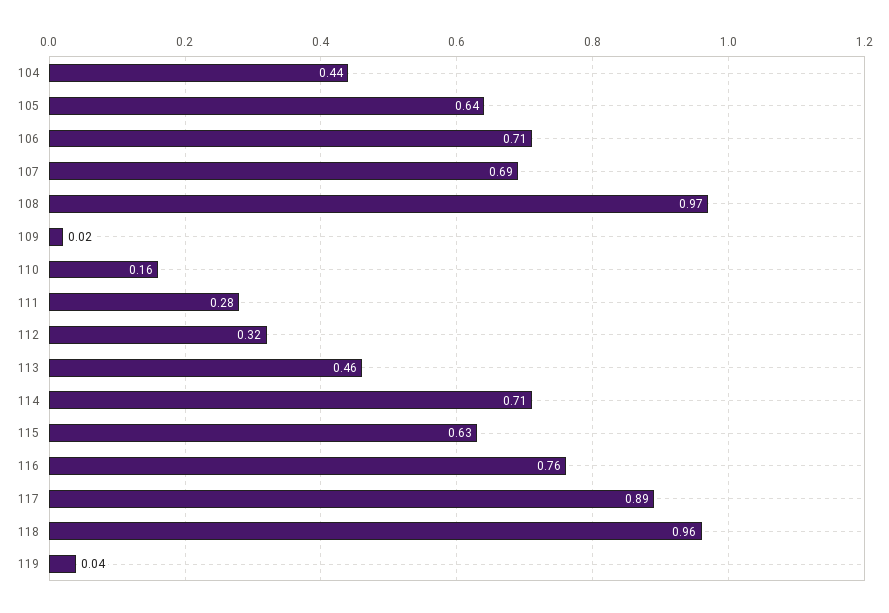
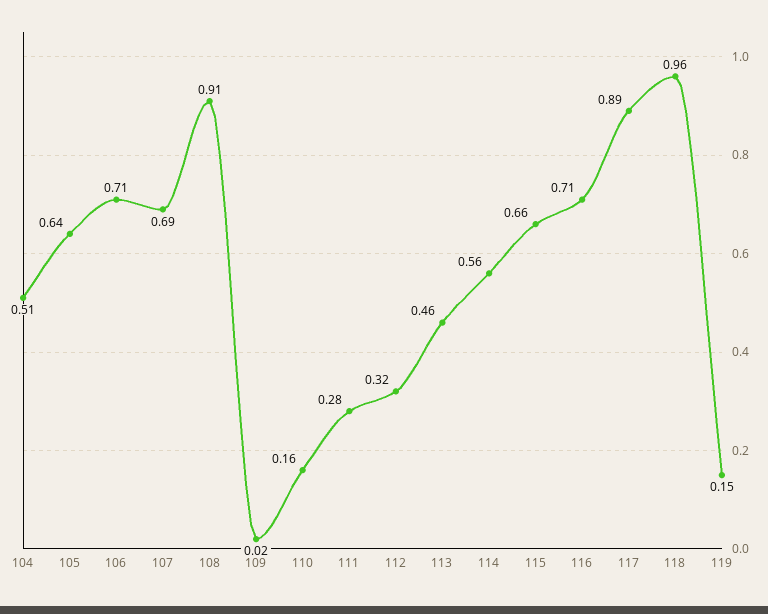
  {
-   "104": 0.44,
+   "104": 0.51,
    "105": 0.64,
    "106": 0.71,
    "107": 0.69,
-   "108": 0.97,
+   "108": 0.91,
    "109": 0.02,
    "110": 0.16,
    "111": 0.28,
    "112": 0.32,
    "113": 0.46,
-   "114": 0.71,
+   "114": 0.56,
-   "115": 0.63,
+   "115": 0.66,
-   "116": 0.76,
+   "116": 0.71,
    "117": 0.89,
    "118": 0.96,
-   "119": 0.04
+   "119": 0.15
  }

